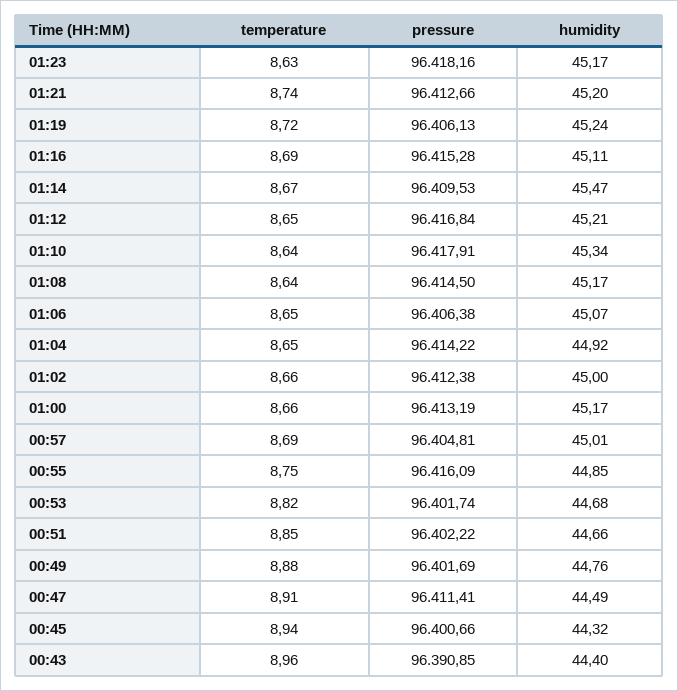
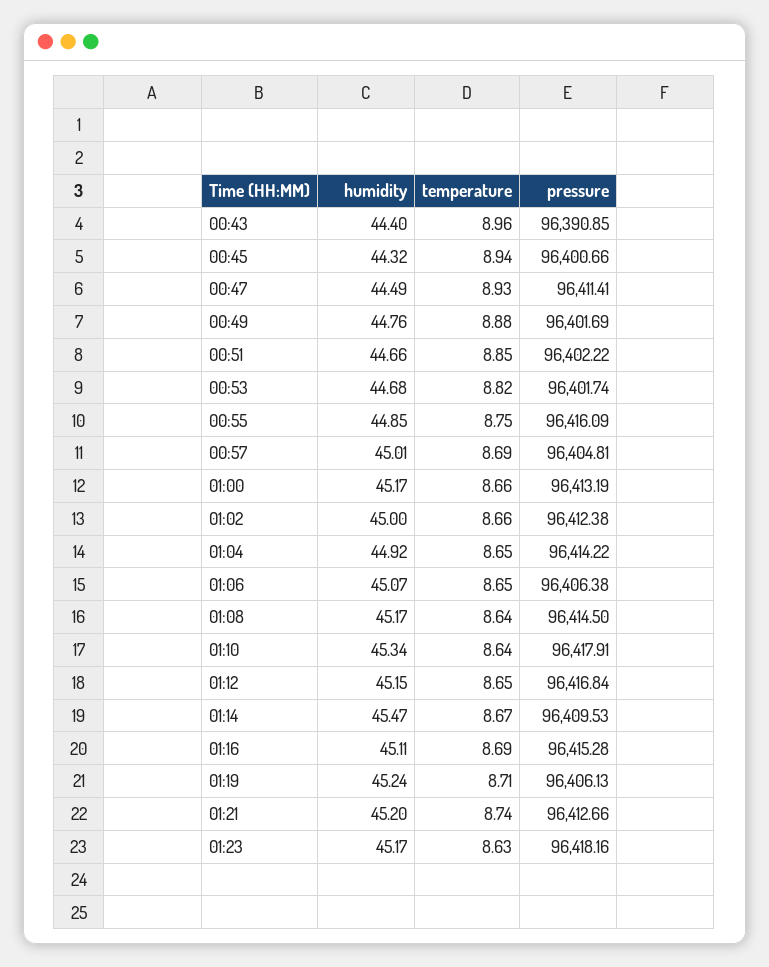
  {
    "temperature": {
      "01:23": 8.63,
      "01:21": 8.74,
-     "01:19": 8.72,
+     "01:19": 8.71,
      "01:16": 8.69,
      "01:14": 8.67,
      "01:12": 8.65,
      "01:10": 8.64,
      "01:08": 8.64,
      "01:06": 8.65,
      "01:04": 8.65,
      "01:02": 8.66,
      "01:00": 8.66,
      "00:57": 8.69,
      "00:55": 8.75,
      "00:53": 8.82,
      "00:51": 8.85,
      "00:49": 8.88,
-     "00:47": 8.91,
+     "00:47": 8.93,
      "00:45": 8.94,
      "00:43": 8.96
    },
    "pressure": {
      "01:23": 96418.16,
      "01:21": 96412.66,
      "01:19": 96406.13,
      "01:16": 96415.28,
      "01:14": 96409.53,
      "01:12": 96416.84,
      "01:10": 96417.91,
      "01:08": 96414.5,
      "01:06": 96406.38,
      "01:04": 96414.22,
      "01:02": 96412.38,
      "01:00": 96413.19,
      "00:57": 96404.81,
      "00:55": 96416.09,
      "00:53": 96401.74,
      "00:51": 96402.22,
      "00:49": 96401.69,
      "00:47": 96411.41,
      "00:45": 96400.66,
      "00:43": 96390.85
    },
    "humidity": {
      "01:23": 45.17,
      "01:21": 45.2,
      "01:19": 45.24,
      "01:16": 45.11,
      "01:14": 45.47,
-     "01:12": 45.21,
+     "01:12": 45.15,
      "01:10": 45.34,
      "01:08": 45.17,
      "01:06": 45.07,
      "01:04": 44.92,
      "01:02": 45,
      "01:00": 45.17,
      "00:57": 45.01,
      "00:55": 44.85,
      "00:53": 44.68,
      "00:51": 44.66,
      "00:49": 44.76,
      "00:47": 44.49,
      "00:45": 44.32,
      "00:43": 44.4
    }
  }

